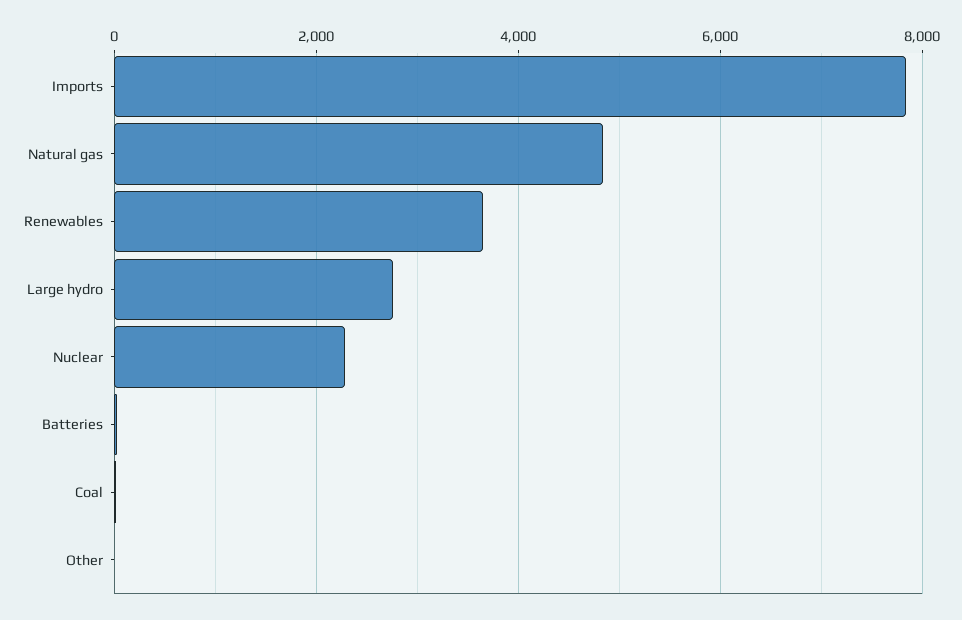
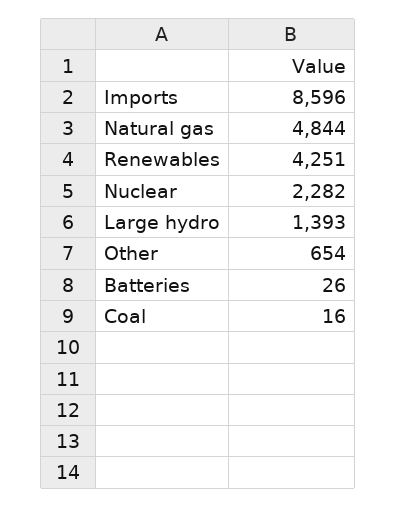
  {
-   "Imports": 7800,
+   "Imports": 8596,
    "Natural gas": 4844,
-   "Renewables": 3600,
+   "Renewables": 4251,
-   "Large hydro": 2800,
+   "Large hydro": 1393,
    "Nuclear": 2282,
    "Batteries": 26,
    "Coal": 16,
-   "Other": 0
+   "Other": 654
  }

